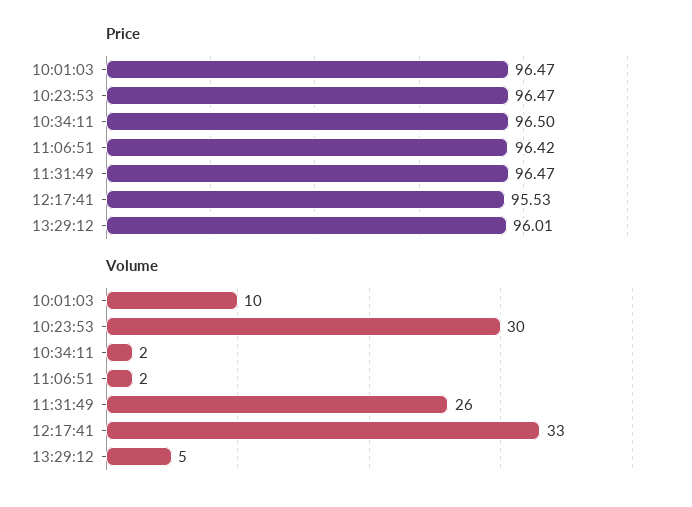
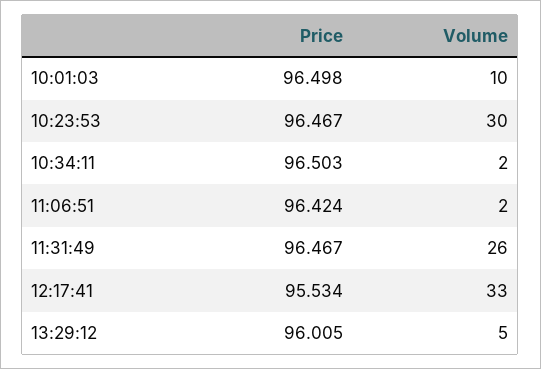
  {
    "Price": {
-     "10:01:03": 96.47,
+     "10:01:03": 96.498,
      "10:23:53": 96.467,
      "10:34:11": 96.503,
      "11:06:51": 96.424,
      "11:31:49": 96.467,
      "12:17:41": 95.534,
      "13:29:12": 96.005
    },
    "Volume": {
      "10:01:03": 10,
      "10:23:53": 30,
      "10:34:11": 2,
      "11:06:51": 2,
      "11:31:49": 26,
      "12:17:41": 33,
      "13:29:12": 5
    }
  }

